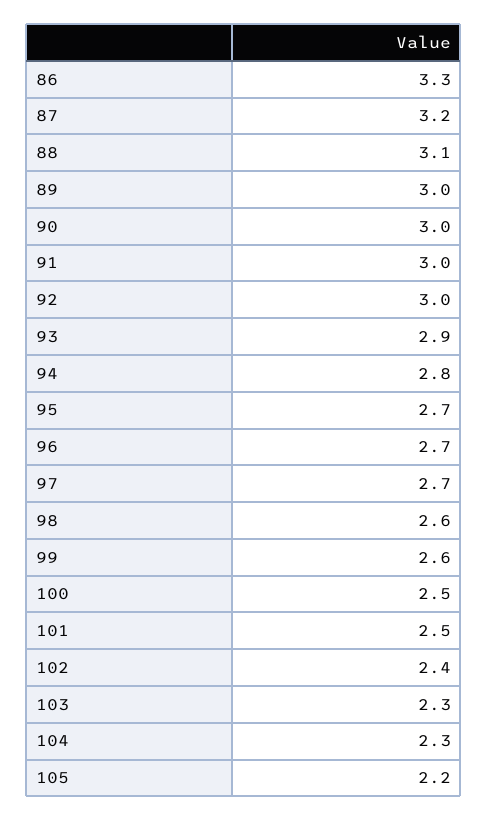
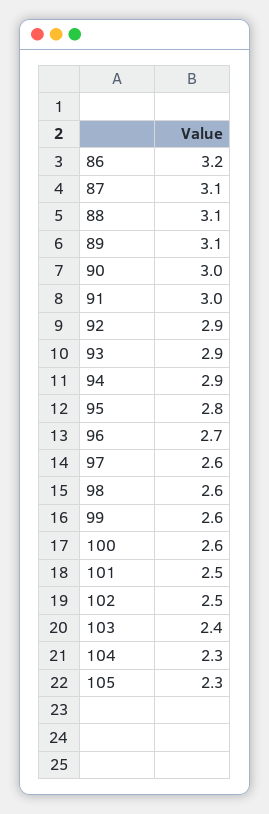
  {
-   "86": 3.3,
+   "86": 3.2,
-   "87": 3.2,
+   "87": 3.1,
    "88": 3.1,
-   "89": 3,
+   "89": 3.1,
    "90": 3,
    "91": 3,
-   "92": 3,
+   "92": 2.9,
    "93": 2.9,
-   "94": 2.8,
+   "94": 2.9,
-   "95": 2.7,
+   "95": 2.8,
    "96": 2.7,
-   "97": 2.7,
+   "97": 2.6,
    "98": 2.6,
    "99": 2.6,
-   "100": 2.5,
+   "100": 2.6,
    "101": 2.5,
-   "102": 2.4,
+   "102": 2.5,
-   "103": 2.3,
+   "103": 2.4,
    "104": 2.3,
-   "105": 2.2
+   "105": 2.3
  }

